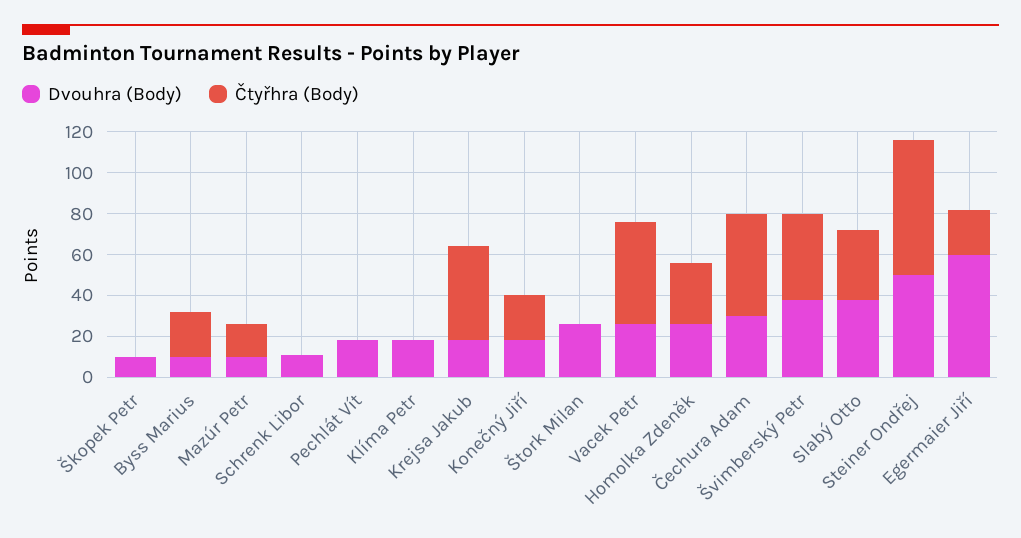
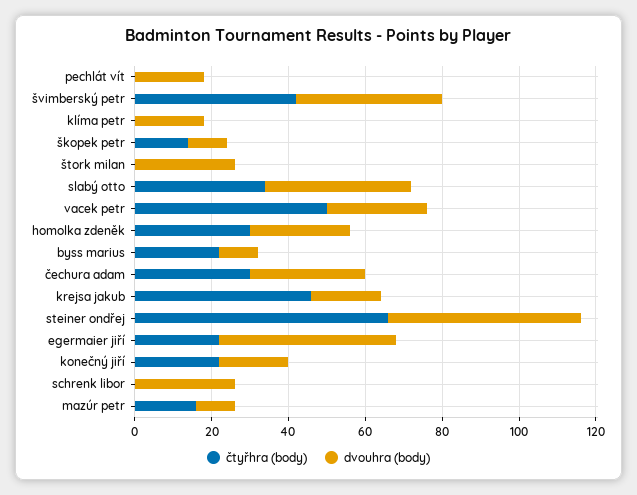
  {
    "Dvouhra (Body)": {
      "Škopek Petr": 10,
      "Byss Marius": 10,
      "Mazúr Petr": 10,
-     "Schrenk Libor": 10,
+     "Schrenk Libor": 25,
      "Pechlát Vít": 20,
      "Klíma Petr": 20,
      "Krejsa Jakub": 20,
      "Konečný Jiří": 20,
      "Štork Milan": 25,
      "Vacek Petr": 25,
      "Homolka Zdeněk": 25,
      "Čechura Adam": 30,
      "Švimberský Petr": 40,
      "Slabý Otto": 40,
      "Steiner Ondřej": 50,
-     "Egermaier Jiří": 60
+     "Egermaier Jiří": 45
    },
    "Čtyřhra (Body)": {
-     "Škopek Petr": 0,
+     "Škopek Petr": 15,
      "Byss Marius": 20,
      "Mazúr Petr": 15,
      "Schrenk Libor": 0,
      "Pechlát Vít": 0,
      "Klíma Petr": 0,
      "Krejsa Jakub": 45,
      "Konečný Jiří": 20,
      "Štork Milan": 0,
      "Vacek Petr": 50,
      "Homolka Zdeněk": 30,
-     "Čechura Adam": 50,
+     "Čechura Adam": 30,
      "Švimberský Petr": 40,
      "Slabý Otto": 35,
      "Steiner Ondřej": 65,
      "Egermaier Jiří": 20
    }
  }

